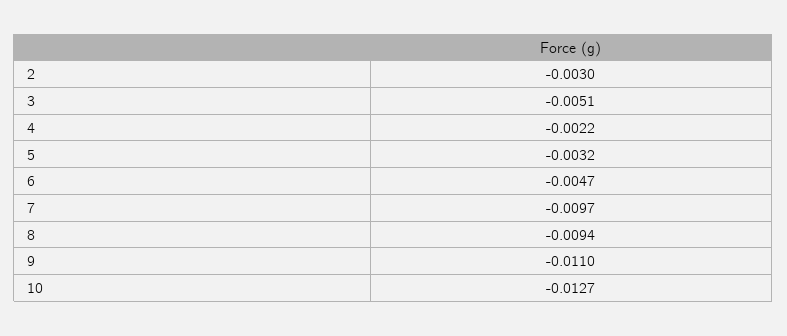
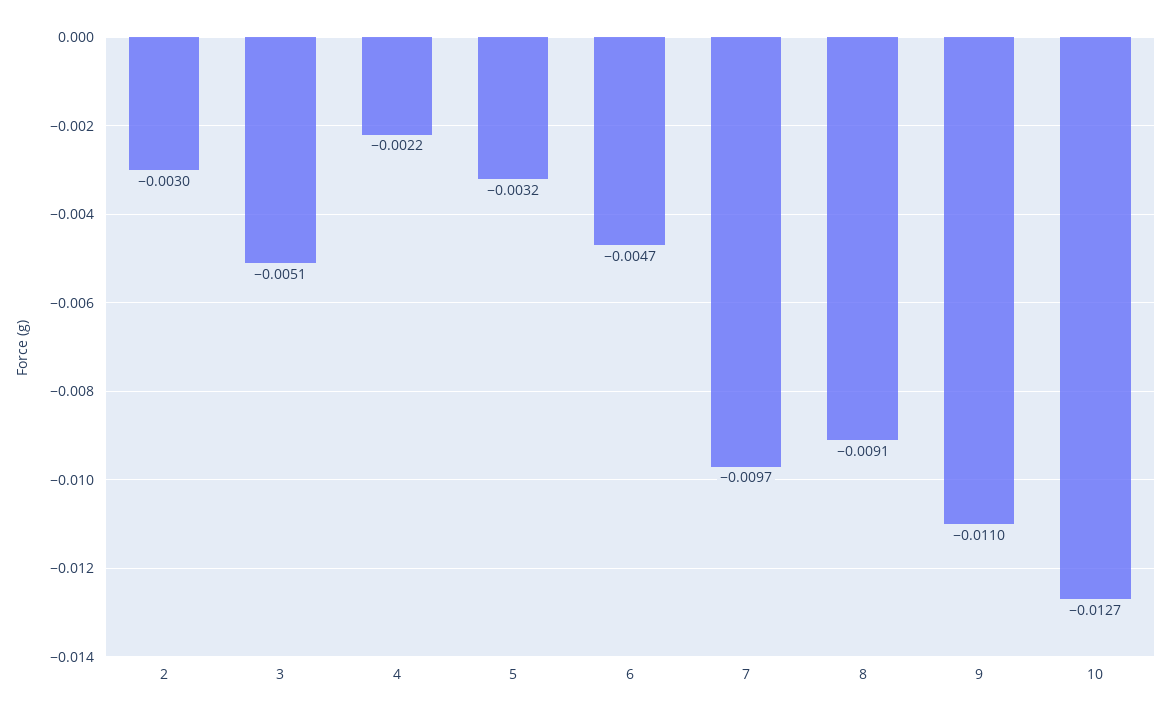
  {
    "2": -0.003,
    "3": -0.0051,
    "4": -0.0022,
    "5": -0.0032,
    "6": -0.0047,
    "7": -0.0097,
-   "8": -0.0094,
+   "8": -0.0091,
    "9": -0.011,
    "10": -0.0127
  }

